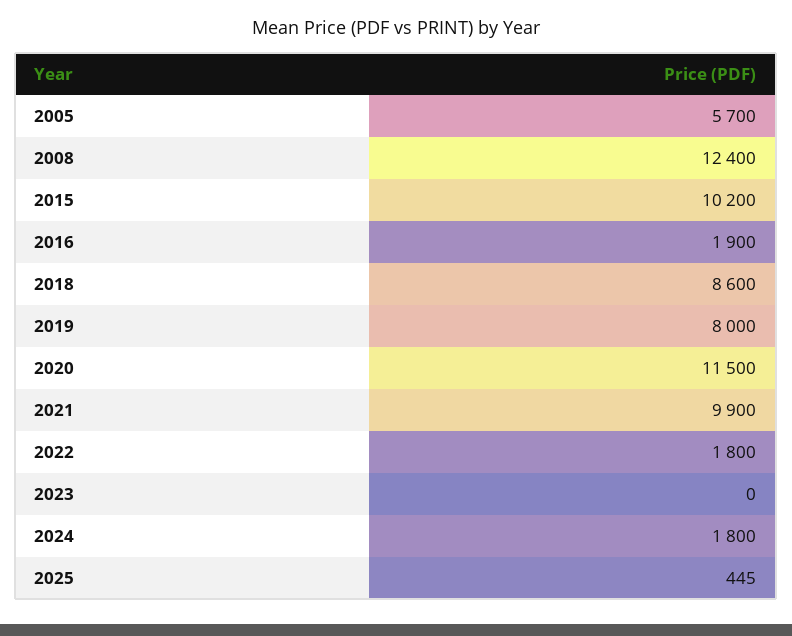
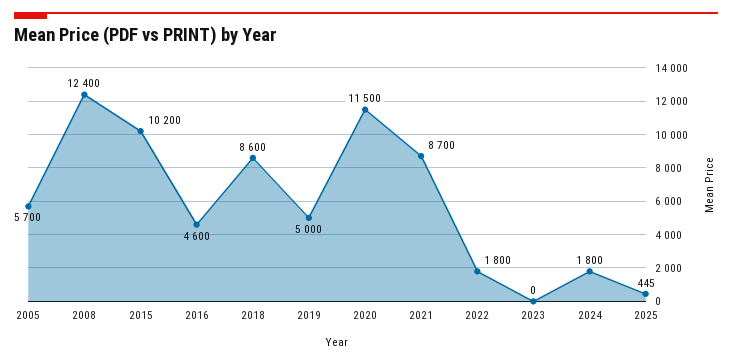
  {
    "2005": 5700,
    "2008": 12400,
    "2015": 10200,
-   "2016": 1900,
+   "2016": 4600,
    "2018": 8600,
-   "2019": 8000,
+   "2019": 5000,
    "2020": 11500,
-   "2021": 9900,
+   "2021": 8700,
    "2022": 1800,
    "2023": 0,
    "2024": 1800,
    "2025": 445
  }

